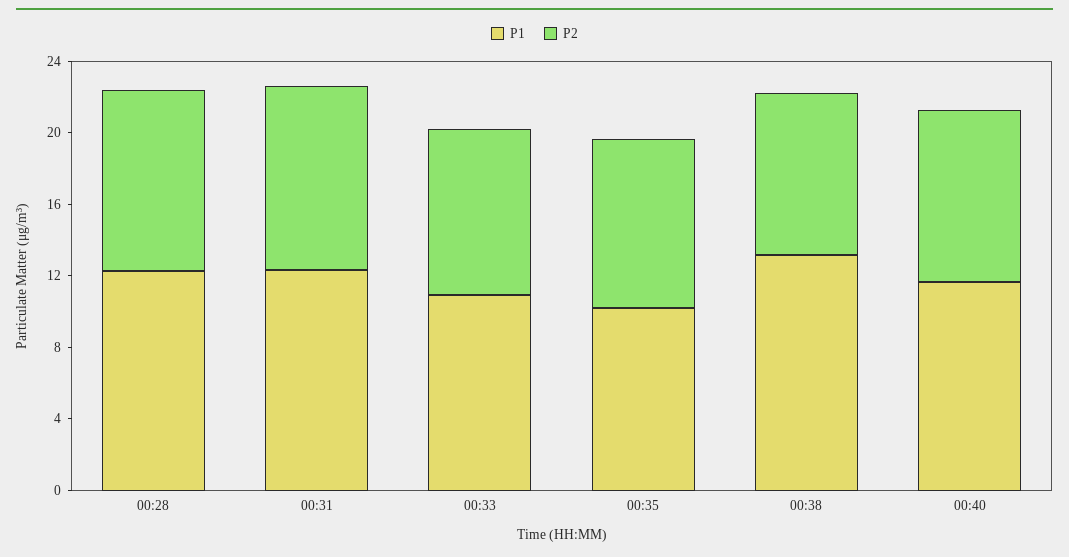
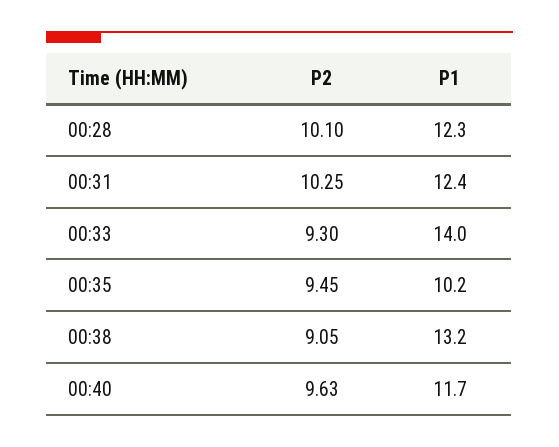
  {
    "P1": {
      "00:28": 12.3,
      "00:31": 12.4,
-     "00:33": 11,
+     "00:33": 14,
      "00:35": 10.2,
      "00:38": 13.2,
      "00:40": 11.7
    },
    "P2": {
      "00:28": 10.1,
      "00:31": 10.25,
      "00:33": 9.3,
      "00:35": 9.45,
      "00:38": 9.05,
      "00:40": 9.63
    }
  }

